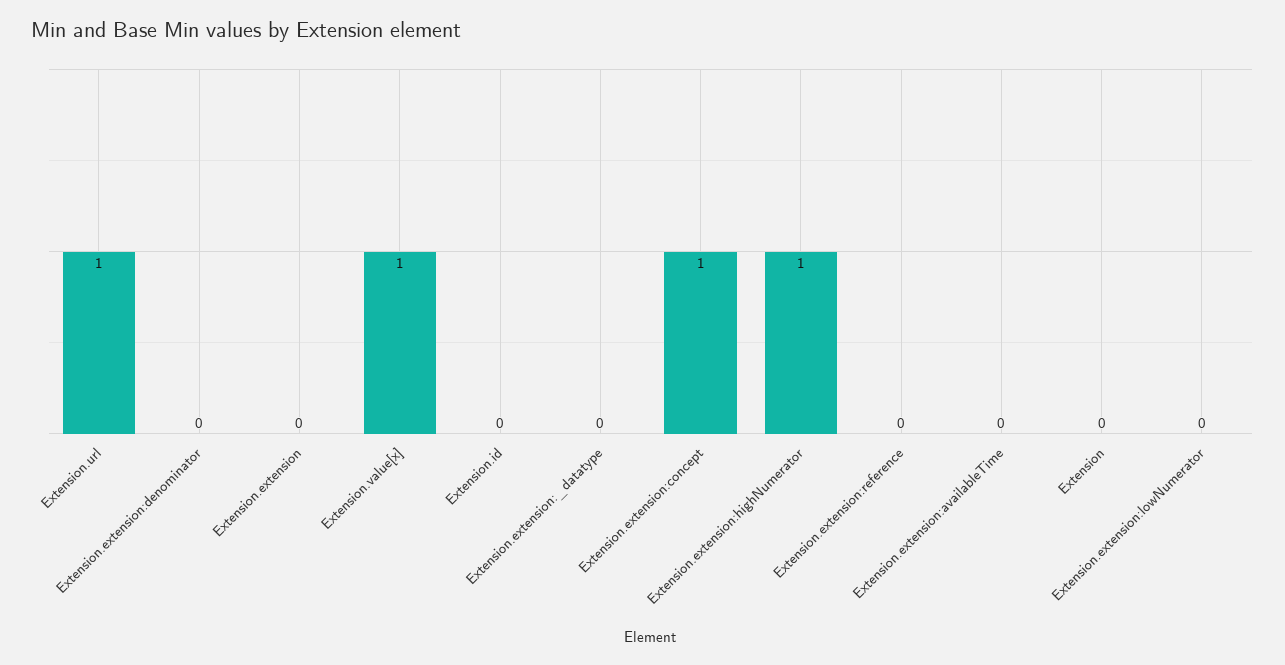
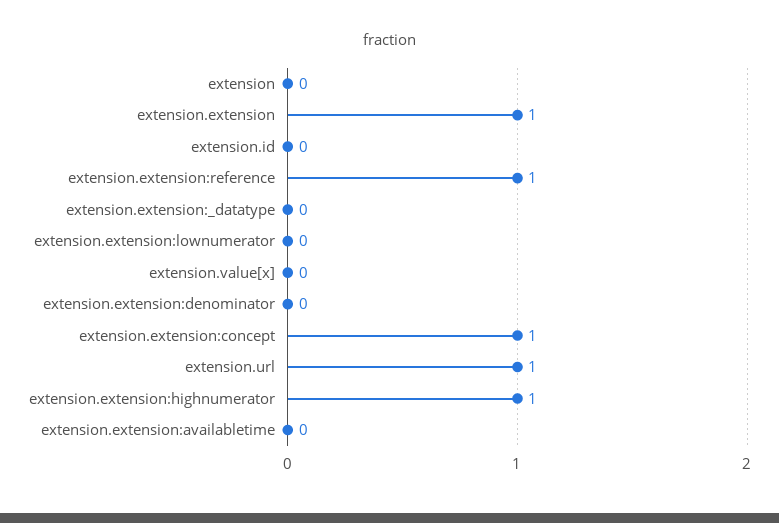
  {
    "Extension.url": 1,
    "Extension.extension:denominator": 0,
-   "Extension.extension": 0,
+   "Extension.extension": 1,
-   "Extension.value[x]": 1,
+   "Extension.value[x]": 0,
    "Extension.id": 0,
    "Extension.extension:_datatype": 0,
    "Extension.extension:concept": 1,
    "Extension.extension:highNumerator": 1,
-   "Extension.extension:reference": 0,
+   "Extension.extension:reference": 1,
    "Extension.extension:availableTime": 0,
    "Extension": 0,
    "Extension.extension:lowNumerator": 0
  }

